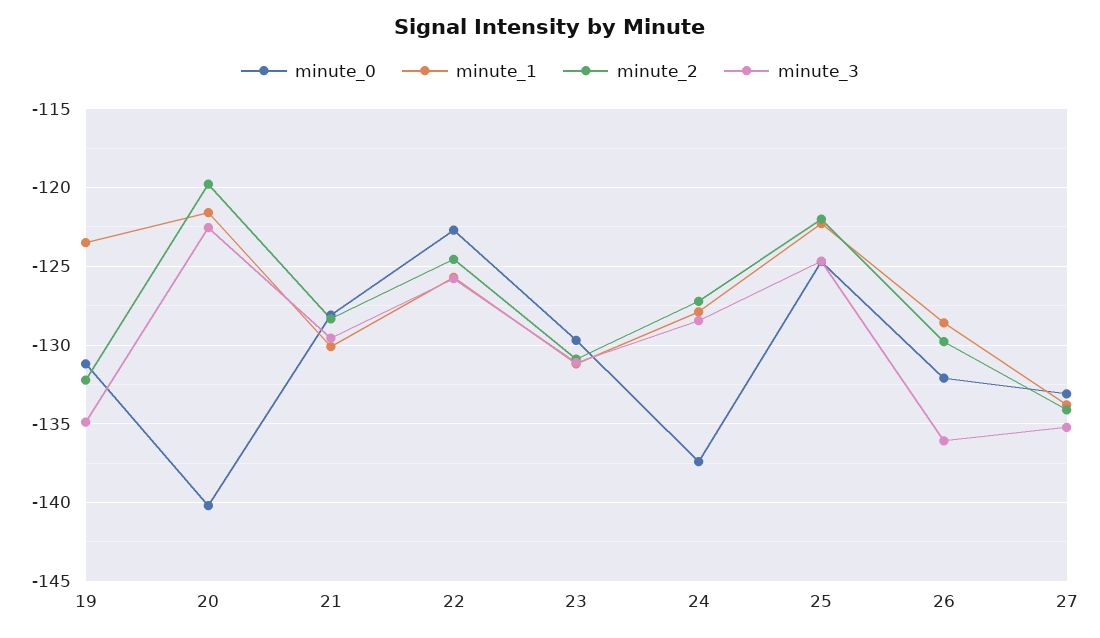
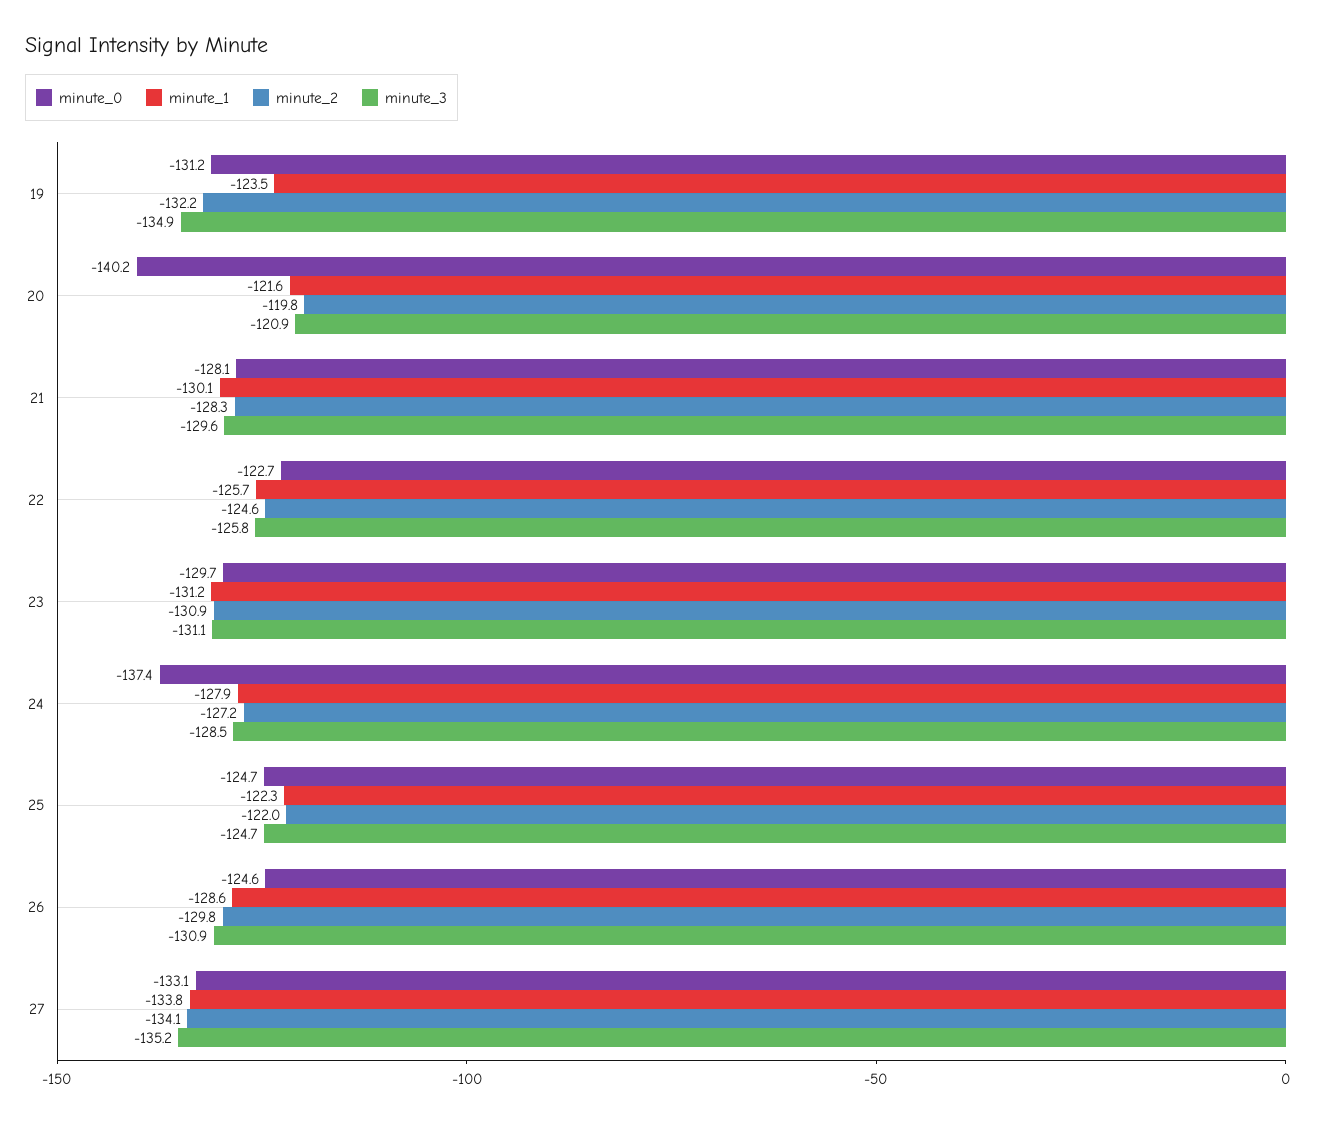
  {
    "minute_0": {
      "19": -131.2,
      "20": -140.2,
      "21": -128.1,
      "22": -122.7,
      "23": -129.7,
      "24": -137.4,
      "25": -124.7,
-     "26": -132,
+     "26": -124.6,
      "27": -133.1
    },
    "minute_1": {
      "19": -123.5,
      "20": -121.6,
      "21": -130.1,
      "22": -125.7,
      "23": -131.2,
      "24": -127.9,
      "25": -122.3,
      "26": -128.6,
      "27": -133.8
    },
    "minute_2": {
      "19": -132.2,
      "20": -119.8,
      "21": -128.3,
      "22": -124.6,
      "23": -130.9,
      "24": -127.2,
      "25": -122,
      "26": -129.8,
      "27": -134.1
    },
    "minute_3": {
      "19": -134.9,
-     "20": -122.5,
+     "20": -120.9,
      "21": -129.6,
      "22": -125.8,
      "23": -131.1,
      "24": -128.5,
      "25": -124.7,
-     "26": -136,
+     "26": -130.9,
      "27": -135.2
    }
  }

